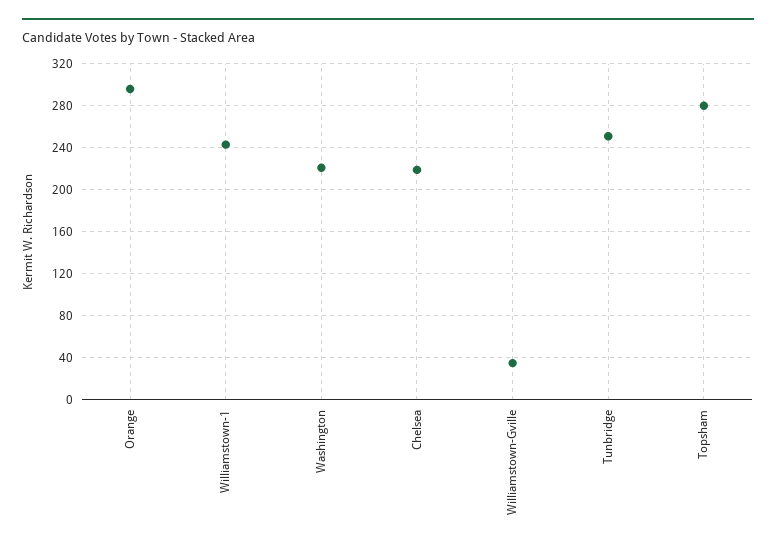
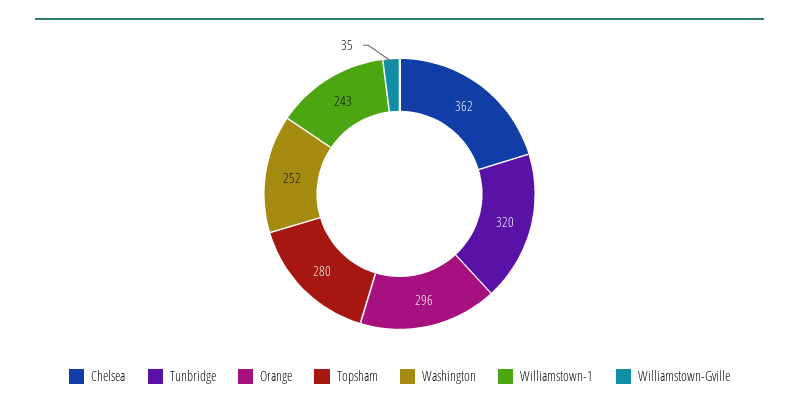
  {
    "Orange": 296,
    "Williamstown-1": 243,
-   "Washington": 220,
+   "Washington": 252,
-   "Chelsea": 220,
+   "Chelsea": 362,
    "Williamstown-Gville": 35,
-   "Tunbridge": 250,
+   "Tunbridge": 320,
    "Topsham": 280
  }

